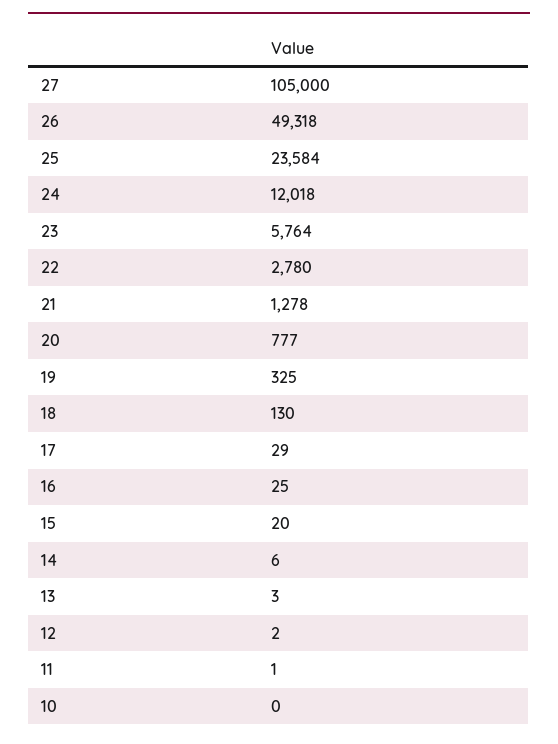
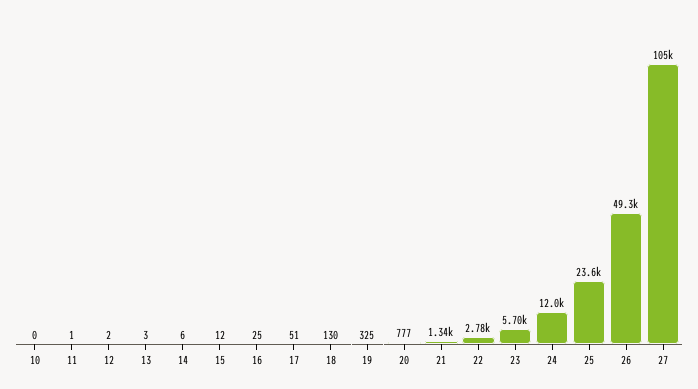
  {
    "27": 105000,
    "26": 49318,
    "25": 23584,
    "24": 12018,
-   "23": 5764,
+   "23": 5700,
    "22": 2780,
-   "21": 1278,
+   "21": 1340,
    "20": 777,
    "19": 325,
    "18": 130,
-   "17": 29,
+   "17": 51,
    "16": 25,
-   "15": 20,
+   "15": 12,
    "14": 6,
    "13": 3,
    "12": 2,
    "11": 1,
    "10": 0
  }

